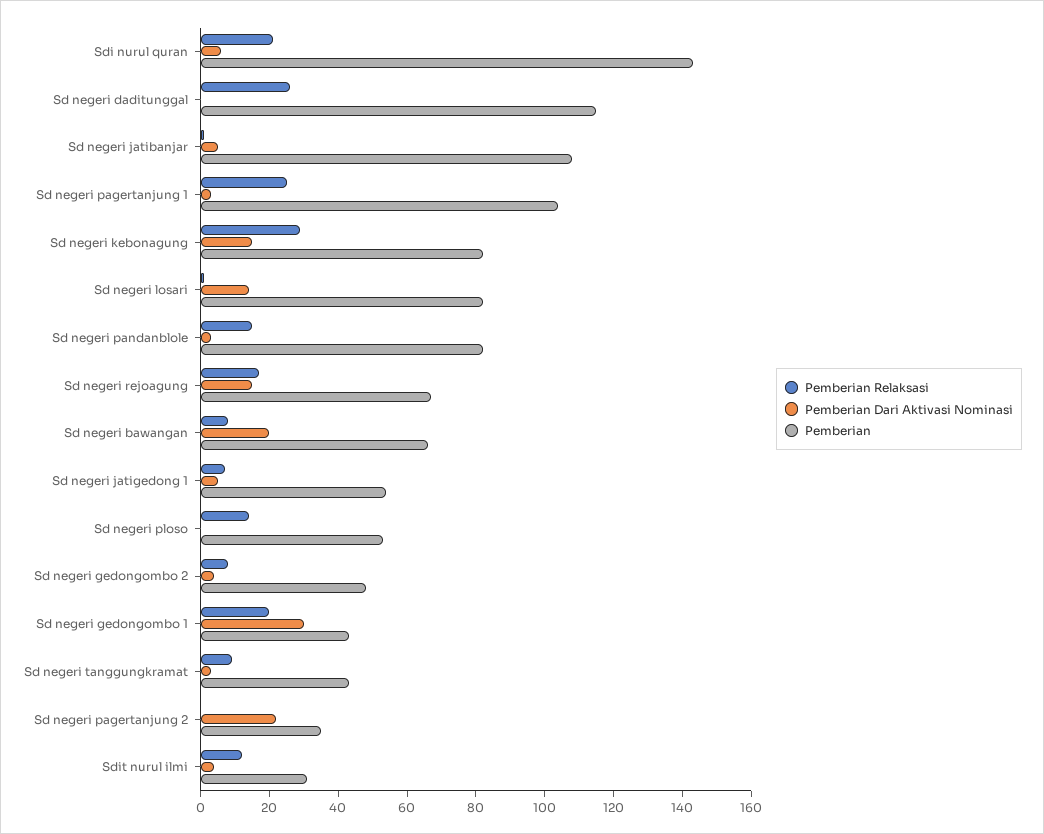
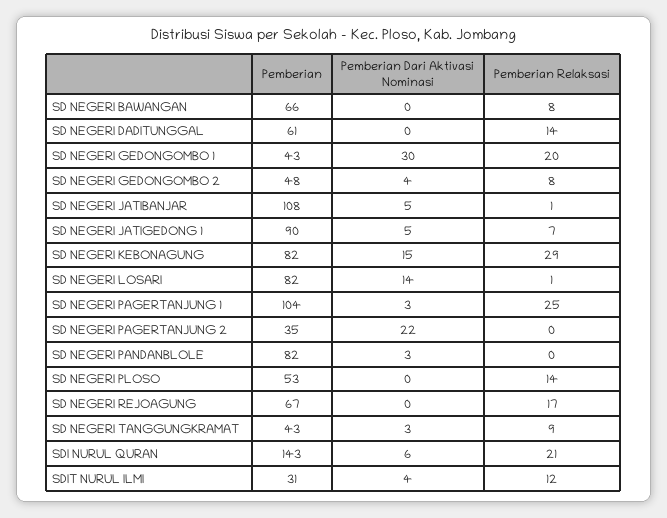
  {
    "Pemberian Relaksasi": {
      "Sdi nurul quran": 21,
-     "Sd negeri daditunggal": 25,
+     "Sd negeri daditunggal": 14,
      "Sd negeri jatibanjar": 1,
      "Sd negeri pagertanjung 1": 25,
      "Sd negeri kebonagung": 29,
      "Sd negeri losari": 1,
-     "Sd negeri pandanblole": 15,
+     "Sd negeri pandanblole": 0,
      "Sd negeri rejoagung": 17,
      "Sd negeri bawangan": 8,
      "Sd negeri jatigedong 1": 7,
      "Sd negeri ploso": 14,
      "Sd negeri gedongombo 2": 8,
      "Sd negeri gedongombo 1": 20,
      "Sd negeri tanggungkramat": 9,
      "Sd negeri pagertanjung 2": 0,
      "Sdit nurul ilmi": 12
    },
    "Pemberian Dari Aktivasi Nominasi": {
      "Sdi nurul quran": 6,
      "Sd negeri daditunggal": 0,
      "Sd negeri jatibanjar": 5,
      "Sd negeri pagertanjung 1": 3,
      "Sd negeri kebonagung": 15,
      "Sd negeri losari": 14,
      "Sd negeri pandanblole": 3,
-     "Sd negeri rejoagung": 15,
+     "Sd negeri rejoagung": 0,
-     "Sd negeri bawangan": 20,
+     "Sd negeri bawangan": 0,
      "Sd negeri jatigedong 1": 5,
      "Sd negeri ploso": 0,
      "Sd negeri gedongombo 2": 4,
      "Sd negeri gedongombo 1": 30,
      "Sd negeri tanggungkramat": 3,
      "Sd negeri pagertanjung 2": 22,
      "Sdit nurul ilmi": 4
    },
    "Pemberian": {
      "Sdi nurul quran": 143,
-     "Sd negeri daditunggal": 115,
+     "Sd negeri daditunggal": 61,
      "Sd negeri jatibanjar": 108,
      "Sd negeri pagertanjung 1": 104,
      "Sd negeri kebonagung": 82,
      "Sd negeri losari": 82,
      "Sd negeri pandanblole": 82,
      "Sd negeri rejoagung": 67,
      "Sd negeri bawangan": 66,
-     "Sd negeri jatigedong 1": 55,
+     "Sd negeri jatigedong 1": 90,
      "Sd negeri ploso": 53,
      "Sd negeri gedongombo 2": 48,
      "Sd negeri gedongombo 1": 43,
      "Sd negeri tanggungkramat": 43,
      "Sd negeri pagertanjung 2": 35,
      "Sdit nurul ilmi": 31
    }
  }

